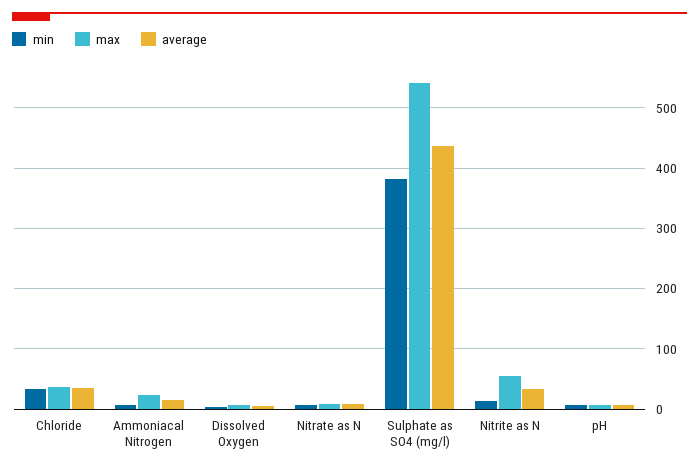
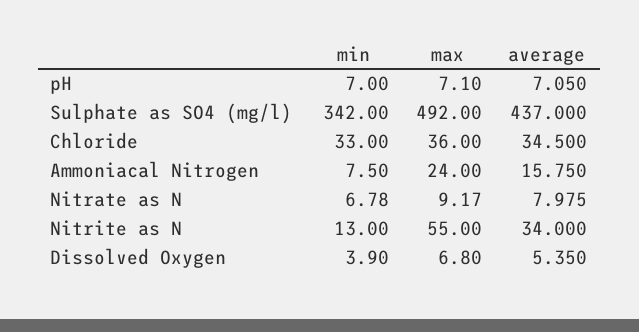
  {
    "min": {
      "Chloride": 33,
      "Ammoniacal Nitrogen": 7.5,
      "Dissolved Oxygen": 3.9,
      "Nitrate as N": 6.78,
-     "Sulphate as SO4 (mg/l)": 380,
+     "Sulphate as SO4 (mg/l)": 342,
      "Nitrite as N": 13,
      "pH": 7
    },
    "max": {
      "Chloride": 36,
      "Ammoniacal Nitrogen": 24,
      "Dissolved Oxygen": 6.8,
      "Nitrate as N": 9.17,
-     "Sulphate as SO4 (mg/l)": 540,
+     "Sulphate as SO4 (mg/l)": 492,
      "Nitrite as N": 55,
      "pH": 7.1
    },
    "average": {
      "Chloride": 34.5,
      "Ammoniacal Nitrogen": 15.75,
      "Dissolved Oxygen": 5.35,
      "Nitrate as N": 7.975,
      "Sulphate as SO4 (mg/l)": 437,
      "Nitrite as N": 34,
      "pH": 7.05
    }
  }

